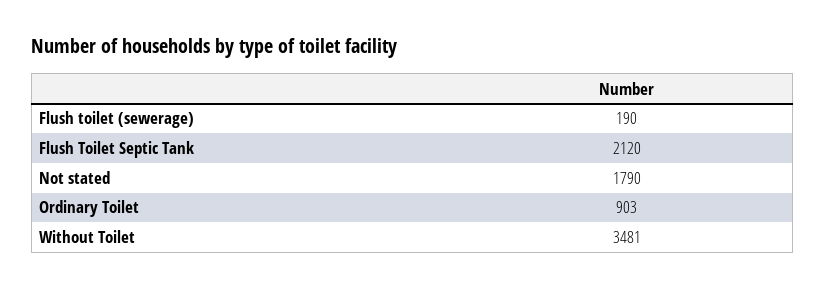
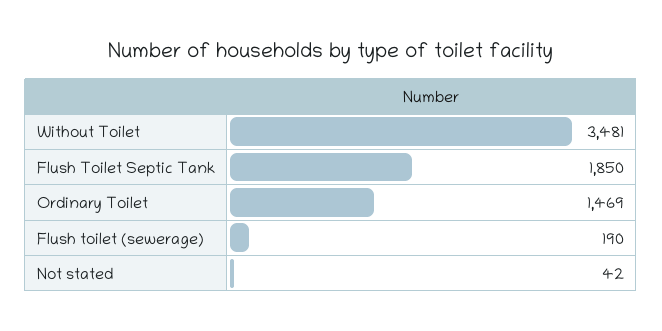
  {
    "Flush toilet (sewerage)": 190,
-   "Flush Toilet Septic Tank": 2120,
+   "Flush Toilet Septic Tank": 1850,
-   "Not stated": 1790,
+   "Not stated": 42,
-   "Ordinary Toilet": 903,
+   "Ordinary Toilet": 1469,
    "Without Toilet": 3481
  }

